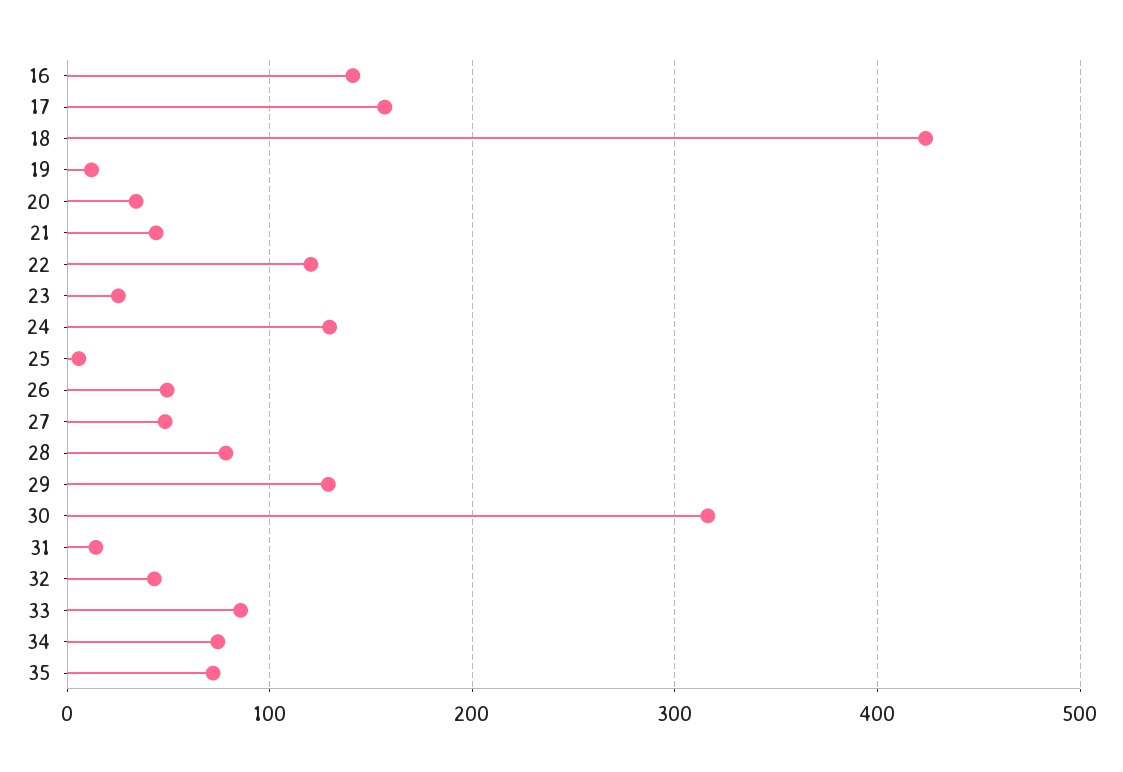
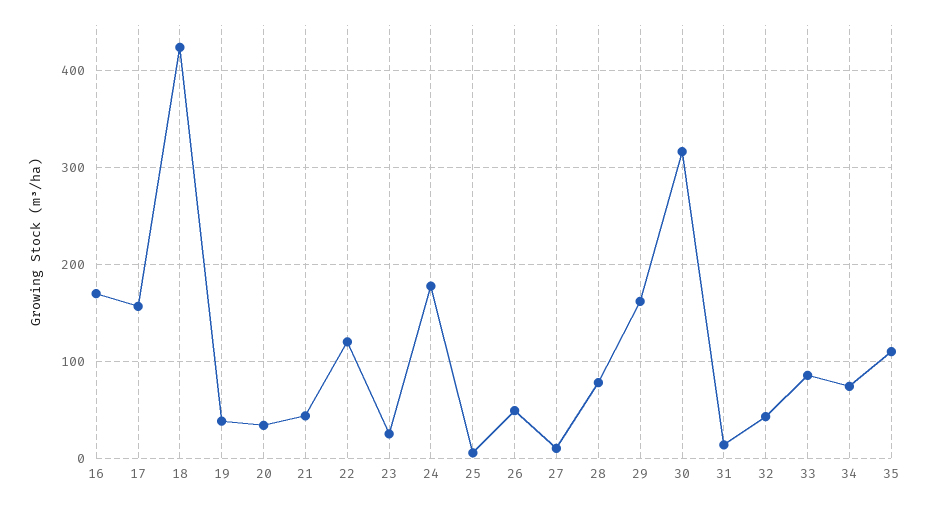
  {
-   "16": 140,
+   "16": 170,
    "17": 160,
    "18": 420,
-   "19": 10,
+   "19": 40,
    "20": 30,
    "21": 40,
    "22": 120,
    "23": 30,
-   "24": 130,
+   "24": 180,
    "25": 10,
    "26": 50,
-   "27": 50,
+   "27": 10,
    "28": 80,
-   "29": 130,
+   "29": 160,
    "30": 320,
    "31": 10,
    "32": 40,
    "33": 90,
    "34": 70,
-   "35": 70
+   "35": 110
  }

